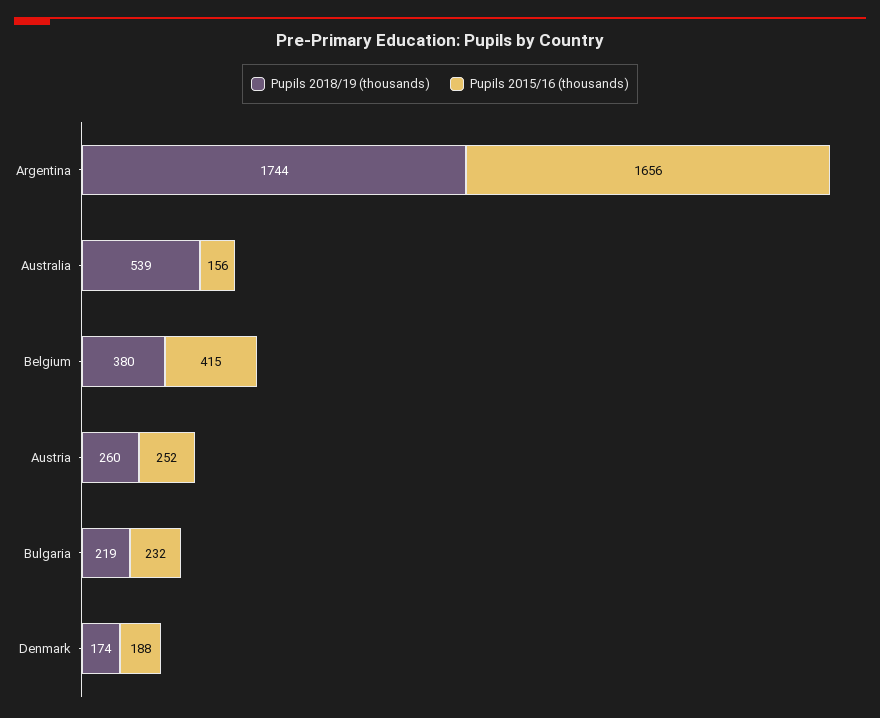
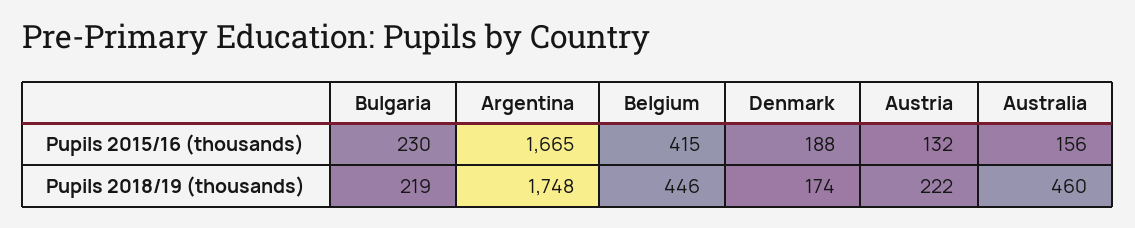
  {
    "Pupils 2018/19 (thousands)": {
-     "Argentina": 1744,
+     "Argentina": 1748,
-     "Australia": 539,
+     "Australia": 460,
-     "Belgium": 380,
+     "Belgium": 446,
-     "Austria": 260,
+     "Austria": 222,
      "Bulgaria": 219,
      "Denmark": 174
    },
    "Pupils 2015/16 (thousands)": {
-     "Argentina": 1656,
+     "Argentina": 1665,
      "Australia": 156,
      "Belgium": 415,
-     "Austria": 252,
+     "Austria": 132,
-     "Bulgaria": 232,
+     "Bulgaria": 230,
      "Denmark": 188
    }
  }

